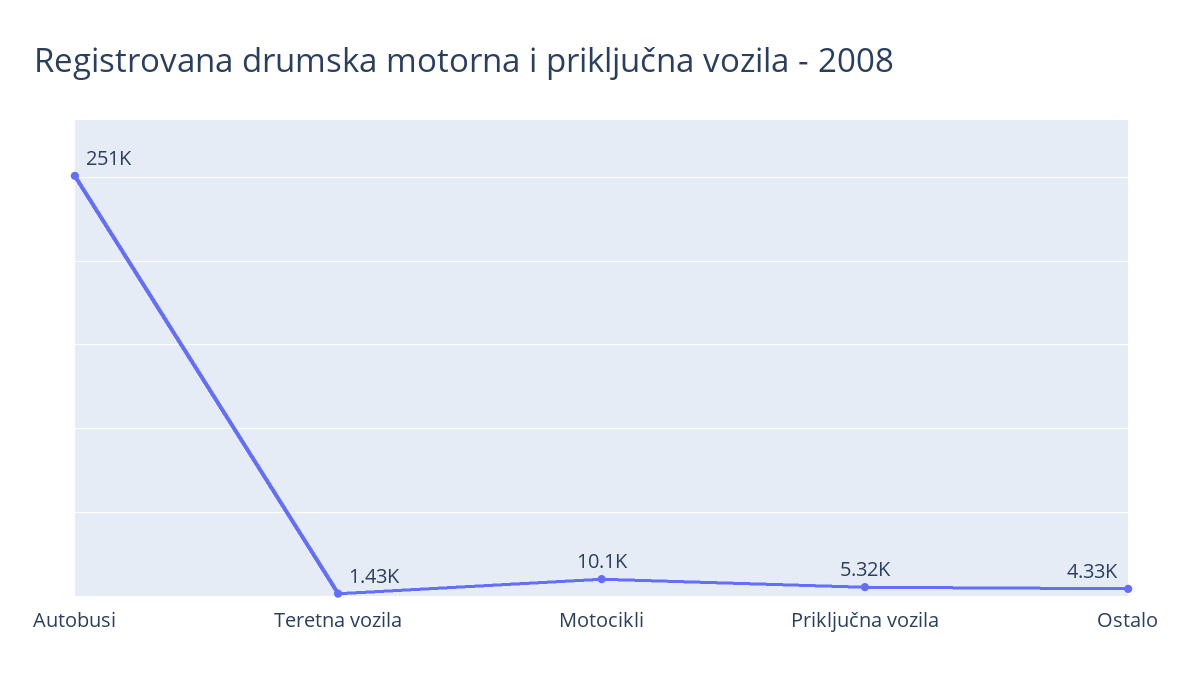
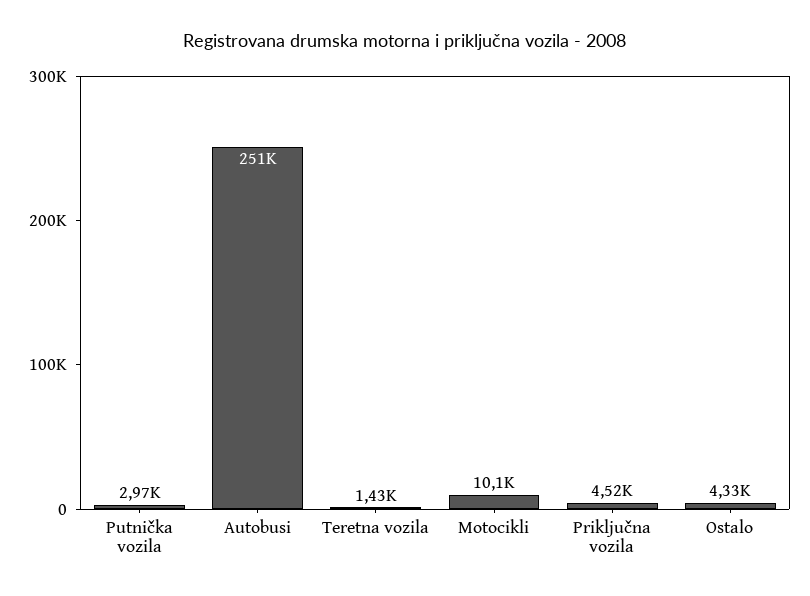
  {
    "Autobusi": 251000,
    "Teretna vozila": 1430,
    "Motocikli": 10100,
-   "Priključna vozila": 5320,
+   "Priključna vozila": 4520,
-   "Ostalo": 4330
+   "Ostalo": 4330,
+   "Putnička vozila": 2970
  }

